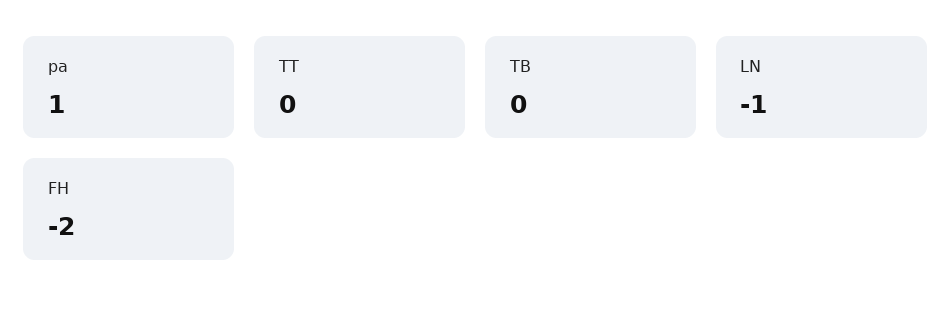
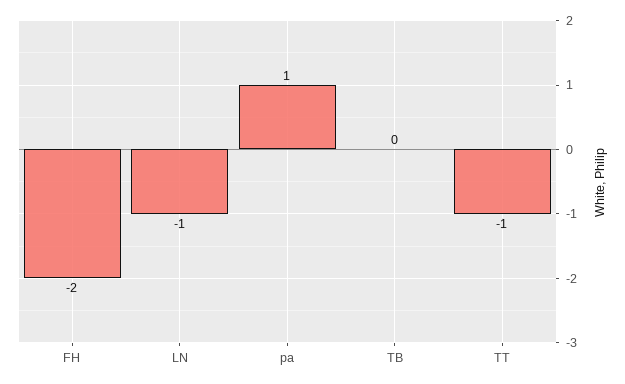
  {
    "pa": 1,
-   "TT": 0,
+   "TT": -1,
    "TB": 0,
    "LN": -1,
    "FH": -2
  }

